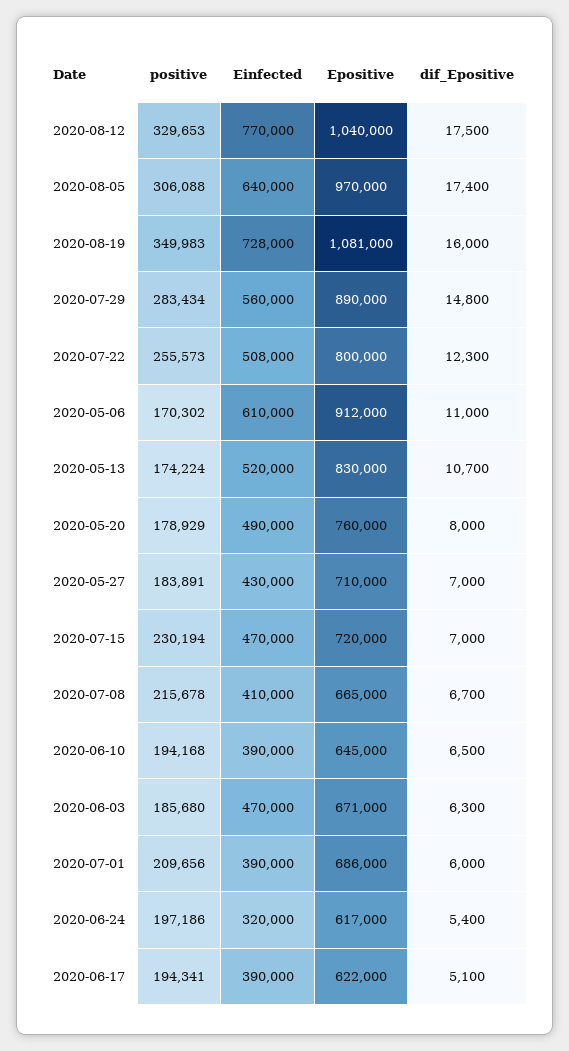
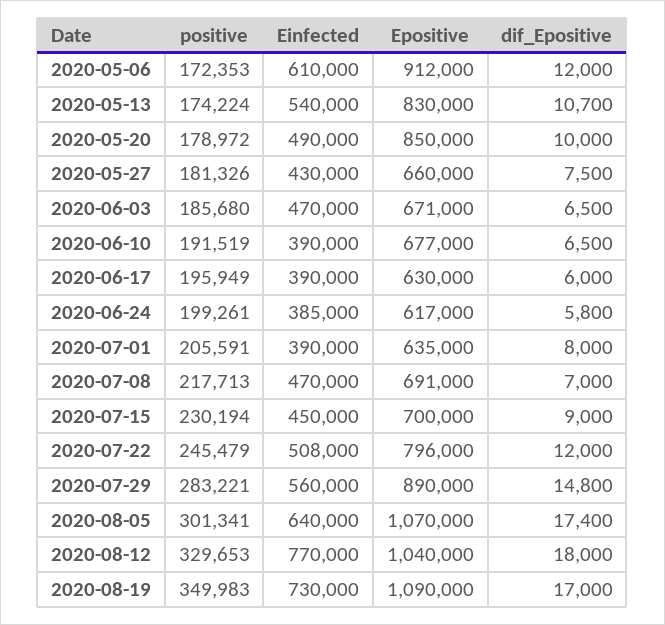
  {
    "positive": {
      "2020-08-12": 329653,
-     "2020-08-05": 306088,
+     "2020-08-05": 301341,
      "2020-08-19": 349983,
-     "2020-07-29": 283434,
+     "2020-07-29": 283221,
-     "2020-07-22": 255573,
+     "2020-07-22": 245479,
-     "2020-05-06": 170302,
+     "2020-05-06": 172353,
      "2020-05-13": 174224,
-     "2020-05-20": 178929,
+     "2020-05-20": 178972,
-     "2020-05-27": 183891,
+     "2020-05-27": 181326,
      "2020-07-15": 230194,
-     "2020-07-08": 215678,
+     "2020-07-08": 217713,
-     "2020-06-10": 194168,
+     "2020-06-10": 191519,
      "2020-06-03": 185680,
-     "2020-07-01": 209656,
+     "2020-07-01": 205591,
-     "2020-06-24": 197186,
+     "2020-06-24": 199261,
-     "2020-06-17": 194341
+     "2020-06-17": 195949
    },
    "Einfected": {
      "2020-08-12": 770000,
      "2020-08-05": 640000,
-     "2020-08-19": 728000,
+     "2020-08-19": 730000,
      "2020-07-29": 560000,
      "2020-07-22": 508000,
      "2020-05-06": 610000,
-     "2020-05-13": 520000,
+     "2020-05-13": 540000,
      "2020-05-20": 490000,
      "2020-05-27": 430000,
-     "2020-07-15": 470000,
+     "2020-07-15": 450000,
-     "2020-07-08": 410000,
+     "2020-07-08": 470000,
      "2020-06-10": 390000,
      "2020-06-03": 470000,
      "2020-07-01": 390000,
-     "2020-06-24": 320000,
+     "2020-06-24": 385000,
      "2020-06-17": 390000
    },
    "Epositive": {
      "2020-08-12": 1040000,
-     "2020-08-05": 970000,
+     "2020-08-05": 1070000,
-     "2020-08-19": 1081000,
+     "2020-08-19": 1090000,
      "2020-07-29": 890000,
-     "2020-07-22": 800000,
+     "2020-07-22": 796000,
      "2020-05-06": 912000,
      "2020-05-13": 830000,
-     "2020-05-20": 760000,
+     "2020-05-20": 850000,
-     "2020-05-27": 710000,
+     "2020-05-27": 660000,
-     "2020-07-15": 720000,
+     "2020-07-15": 700000,
-     "2020-07-08": 665000,
+     "2020-07-08": 691000,
-     "2020-06-10": 645000,
+     "2020-06-10": 677000,
      "2020-06-03": 671000,
-     "2020-07-01": 686000,
+     "2020-07-01": 635000,
      "2020-06-24": 617000,
-     "2020-06-17": 622000
+     "2020-06-17": 630000
    },
    "dif_Epositive": {
-     "2020-08-12": 17500,
+     "2020-08-12": 18000,
      "2020-08-05": 17400,
-     "2020-08-19": 16000,
+     "2020-08-19": 17000,
      "2020-07-29": 14800,
-     "2020-07-22": 12300,
+     "2020-07-22": 12000,
-     "2020-05-06": 11000,
+     "2020-05-06": 12000,
      "2020-05-13": 10700,
-     "2020-05-20": 8000,
+     "2020-05-20": 10000,
-     "2020-05-27": 7000,
+     "2020-05-27": 7500,
-     "2020-07-15": 7000,
+     "2020-07-15": 9000,
-     "2020-07-08": 6700,
+     "2020-07-08": 7000,
      "2020-06-10": 6500,
-     "2020-06-03": 6300,
+     "2020-06-03": 6500,
-     "2020-07-01": 6000,
+     "2020-07-01": 8000,
-     "2020-06-24": 5400,
+     "2020-06-24": 5800,
-     "2020-06-17": 5100
+     "2020-06-17": 6000
    }
  }

